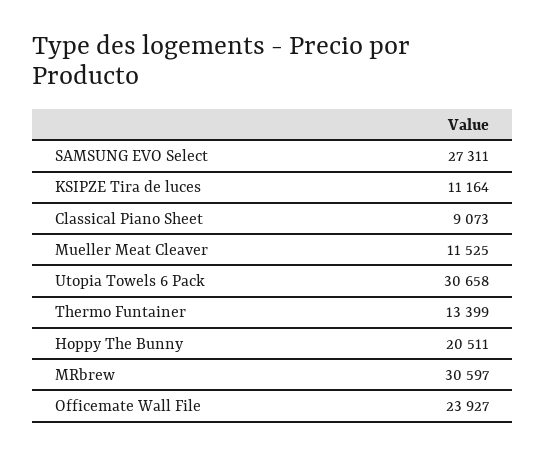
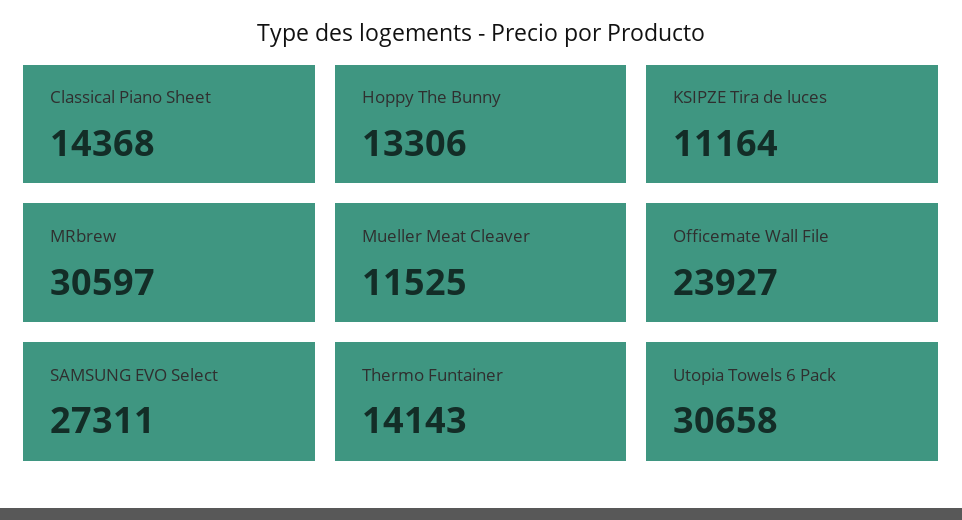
  {
    "SAMSUNG EVO Select": 27311,
    "KSIPZE Tira de luces": 11164,
-   "Classical Piano Sheet": 9073,
+   "Classical Piano Sheet": 14368,
    "Mueller Meat Cleaver": 11525,
    "Utopia Towels 6 Pack": 30658,
-   "Thermo Funtainer": 13399,
+   "Thermo Funtainer": 14143,
-   "Hoppy The Bunny": 20511,
+   "Hoppy The Bunny": 13306,
    "MRbrew": 30597,
    "Officemate Wall File": 23927
  }

